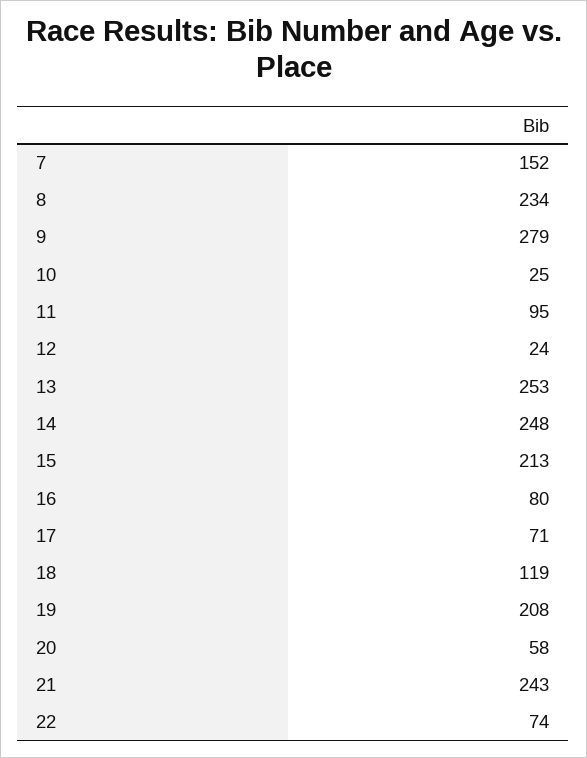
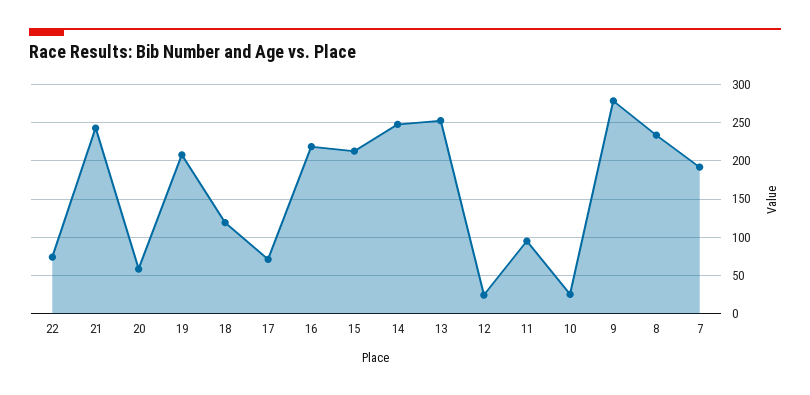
  {
-   "7": 152,
+   "7": 190,
    "8": 234,
    "9": 279,
    "10": 25,
    "11": 95,
    "12": 24,
    "13": 253,
    "14": 248,
    "15": 213,
-   "16": 80,
+   "16": 220,
    "17": 71,
    "18": 119,
    "19": 208,
    "20": 58,
    "21": 243,
    "22": 74
  }

